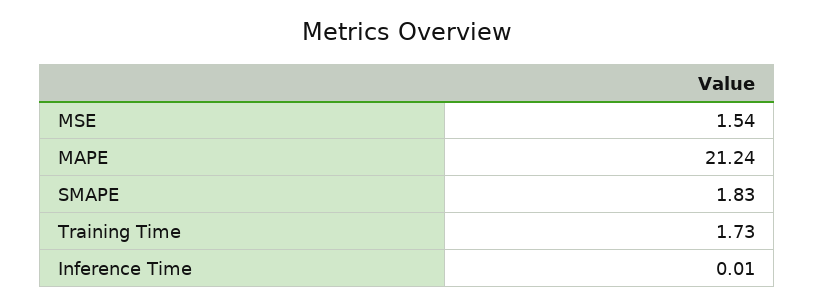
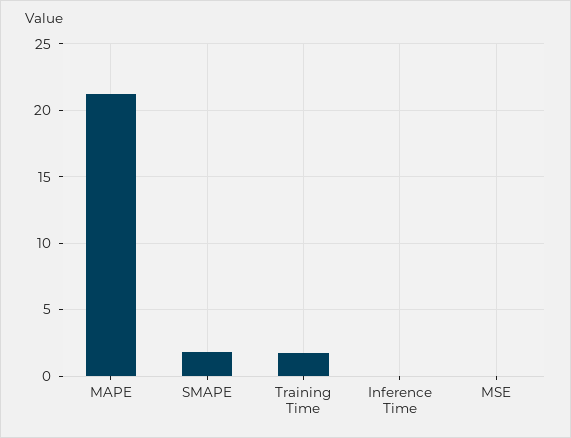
  {
-   "MSE": 1.54,
+   "MSE": 0,
    "MAPE": 21.24,
    "SMAPE": 1.83,
    "Training Time": 1.73,
    "Inference Time": 0.01
  }

